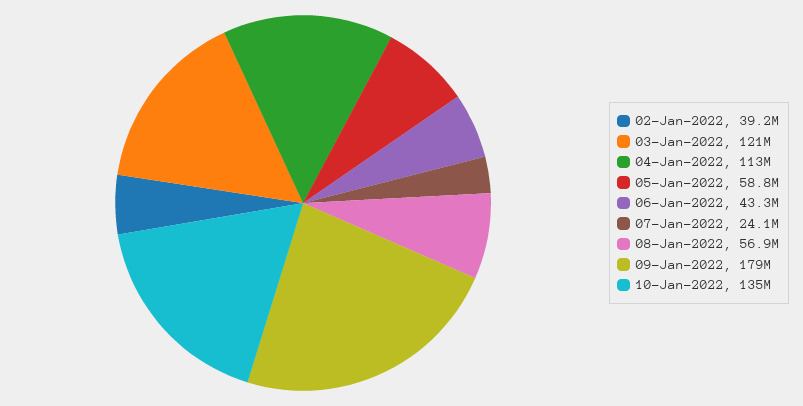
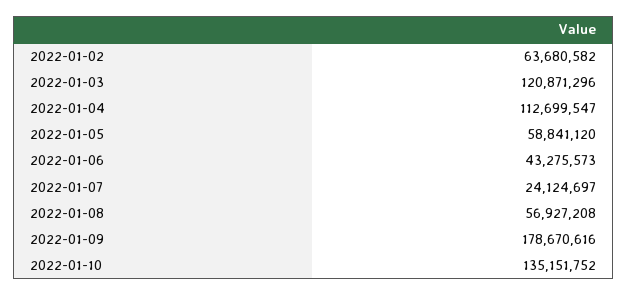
  {
-   "02-Jan-2022": 39200000,
+   "02-Jan-2022": 63680582,
    "03-Jan-2022": 120871296,
    "04-Jan-2022": 112699547,
    "05-Jan-2022": 58841120,
    "06-Jan-2022": 43275573,
    "07-Jan-2022": 24124697,
    "08-Jan-2022": 56927208,
    "09-Jan-2022": 178670616,
    "10-Jan-2022": 135151752
  }

